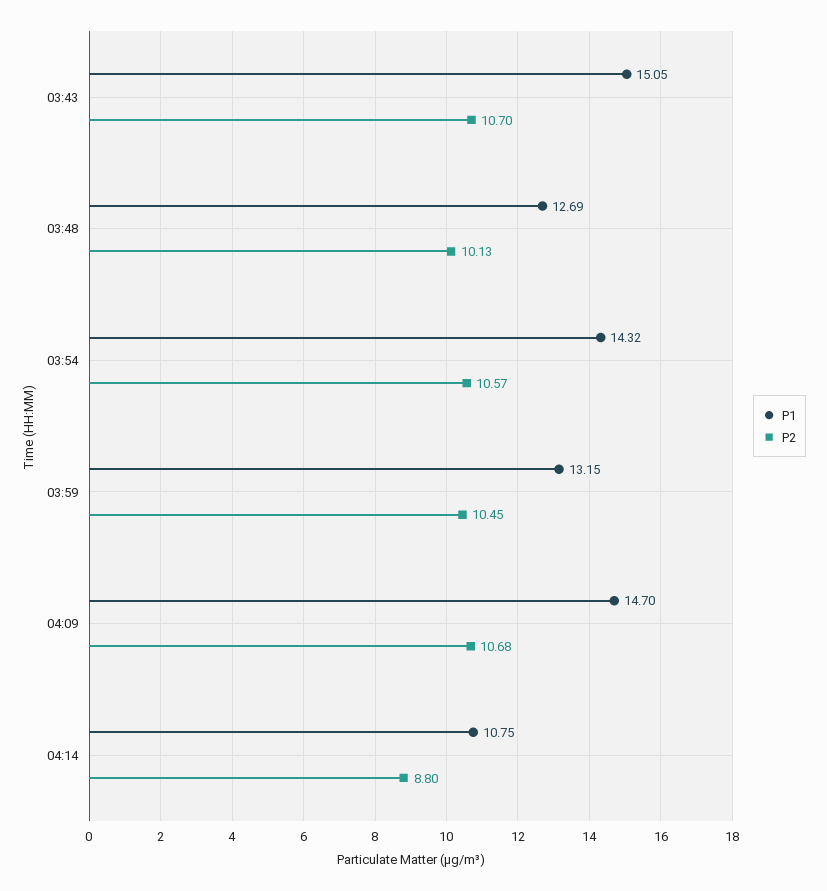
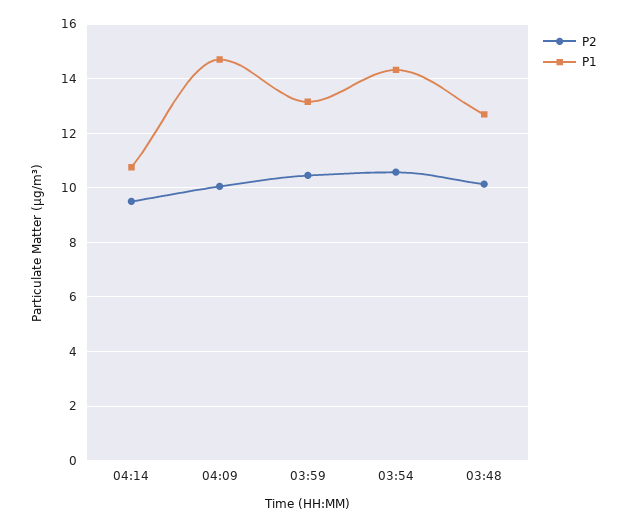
  {
    "P1": {
-     "03:43": 15.05,
      "03:48": 12.69,
      "03:54": 14.32,
      "03:59": 13.15,
      "04:09": 14.7,
      "04:14": 10.75
    },
    "P2": {
-     "03:43": 10.7,
      "03:48": 10.13,
      "03:54": 10.57,
      "03:59": 10.45,
-     "04:09": 10.68,
+     "04:09": 10,
-     "04:14": 8.8
+     "04:14": 9.5
    }
  }

